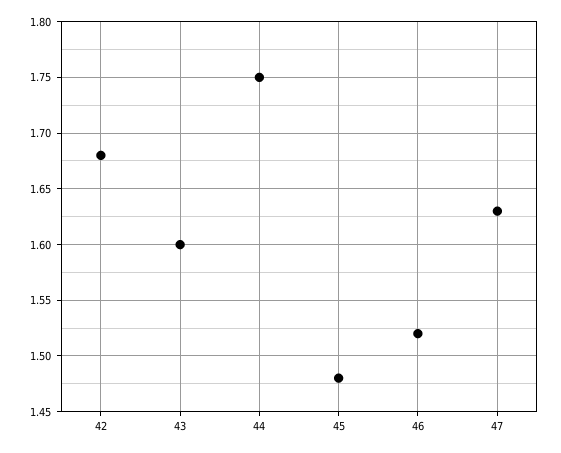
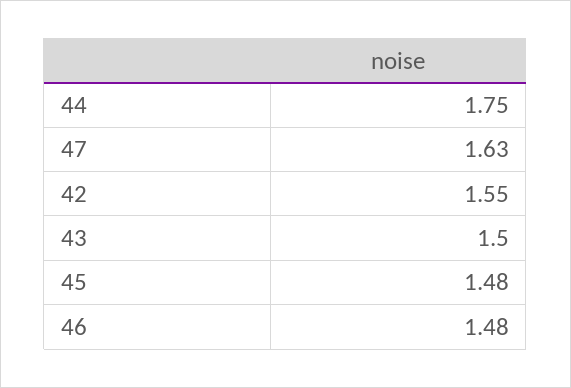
  {
-   "42": 1.68,
+   "42": 1.55,
-   "43": 1.6,
+   "43": 1.5,
    "44": 1.75,
    "45": 1.48,
-   "46": 1.52,
+   "46": 1.48,
    "47": 1.63
  }

